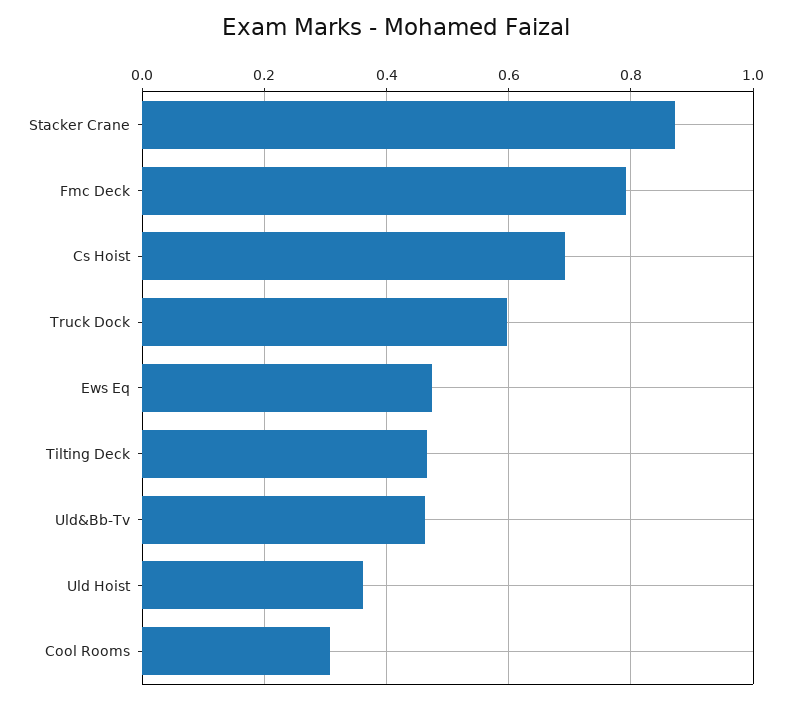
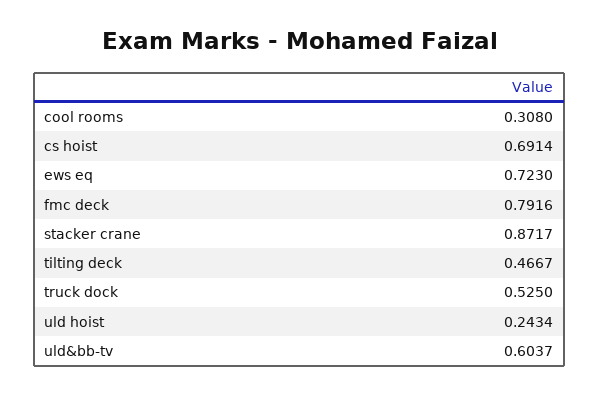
  {
    "Stacker Crane": 0.8717,
    "Fmc Deck": 0.7916,
    "Cs Hoist": 0.6914,
-   "Truck Dock": 0.6,
+   "Truck Dock": 0.525,
-   "Ews Eq": 0.48,
+   "Ews Eq": 0.723,
    "Tilting Deck": 0.4667,
-   "Uld&Bb-Tv": 0.46,
+   "Uld&Bb-Tv": 0.6037,
-   "Uld Hoist": 0.36,
+   "Uld Hoist": 0.2434,
    "Cool Rooms": 0.308
  }

